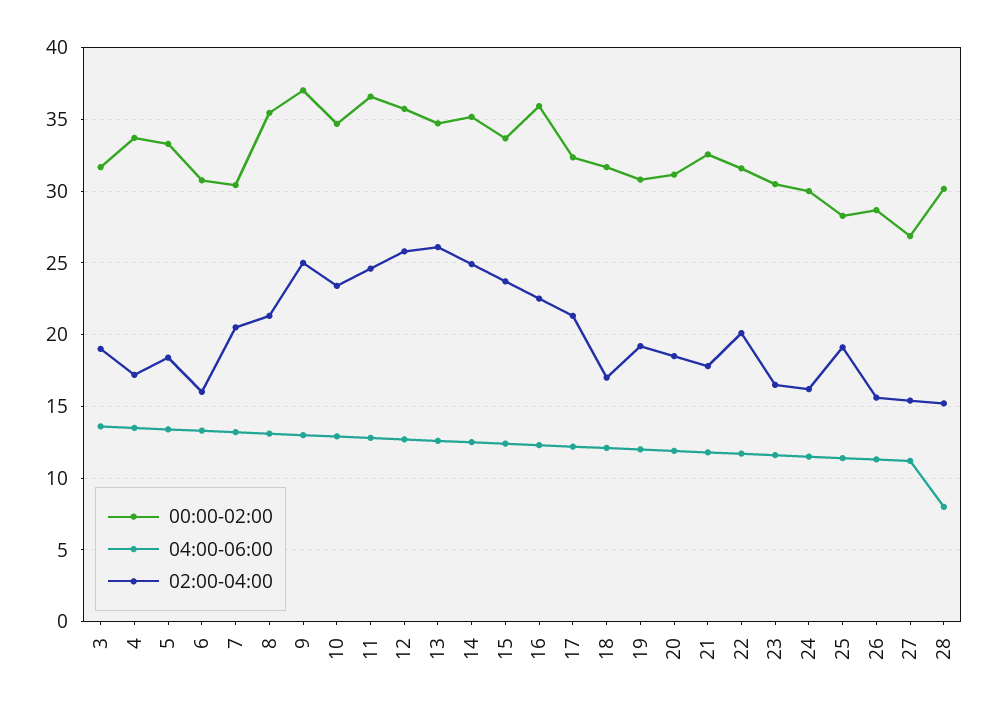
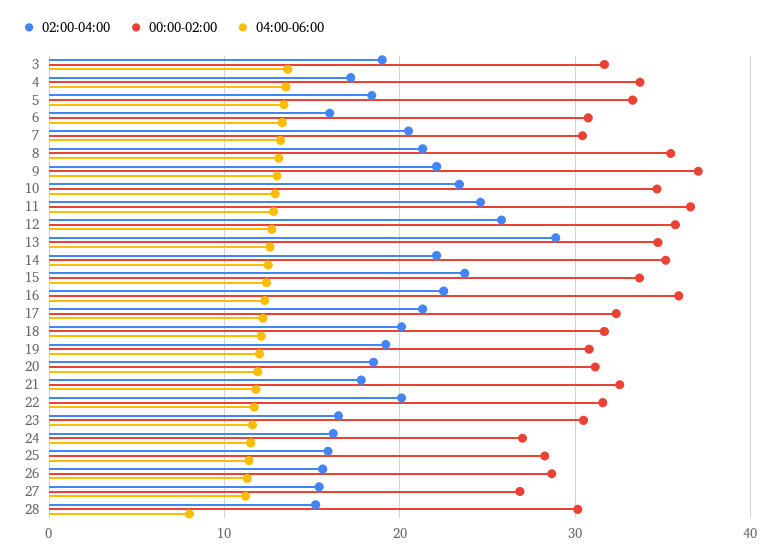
  {
    "00:00-02:00": {
      "3": 31.5,
      "4": 33.5,
      "5": 33.5,
      "6": 31,
      "7": 30.5,
      "8": 35.5,
      "9": 37,
      "10": 34.5,
      "11": 36.5,
      "12": 35.5,
      "13": 34.5,
      "14": 35,
      "15": 33.5,
      "16": 36,
      "17": 32.5,
      "18": 31.5,
      "19": 31,
      "20": 31,
      "21": 32.5,
      "22": 31.5,
      "23": 30.5,
-     "24": 30,
+     "24": 27,
      "25": 28.5,
      "26": 28.5,
      "27": 27,
      "28": 30
    },
    "04:00-06:00": {
      "3": 13.5,
      "4": 13.5,
      "5": 13.5,
      "6": 13.5,
      "7": 13,
      "8": 13,
      "9": 13,
      "10": 13,
      "11": 13,
      "12": 12.5,
      "13": 12.5,
      "14": 12.5,
      "15": 12.5,
      "16": 12.5,
      "17": 12,
      "18": 12,
      "19": 12,
      "20": 12,
      "21": 12,
      "22": 11.5,
      "23": 11.5,
      "24": 11.5,
      "25": 11.5,
      "26": 11.5,
      "27": 11,
      "28": 8
    },
    "02:00-04:00": {
      "3": 19,
      "4": 17,
      "5": 18.5,
      "6": 16,
      "7": 20.5,
      "8": 21.5,
-     "9": 25,
+     "9": 22,
      "10": 23.5,
      "11": 24.5,
      "12": 26,
-     "13": 26,
+     "13": 29,
-     "14": 25,
+     "14": 22,
      "15": 23.5,
      "16": 22.5,
      "17": 21.5,
-     "18": 17,
+     "18": 20,
      "19": 19,
      "20": 18.5,
      "21": 18,
      "22": 20,
      "23": 16.5,
      "24": 16,
-     "25": 19,
+     "25": 16,
      "26": 15.5,
      "27": 15.5,
      "28": 15
    }
  }

